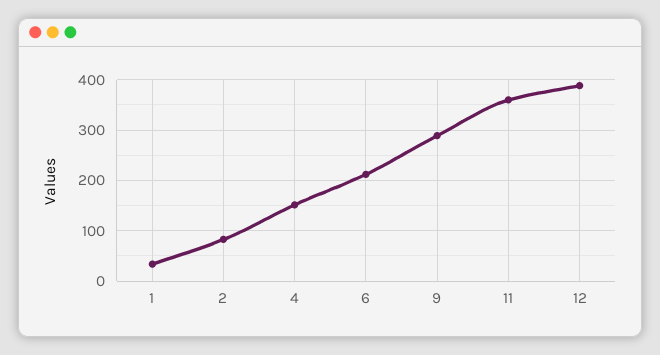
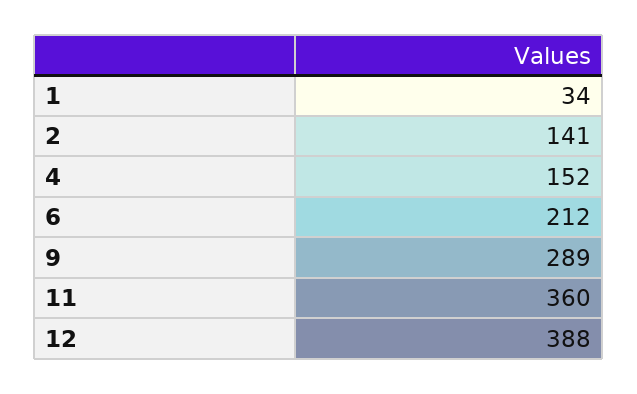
  {
    "1": 34,
-   "2": 80,
+   "2": 141,
    "4": 152,
    "6": 212,
    "9": 289,
    "11": 360,
    "12": 388
  }

